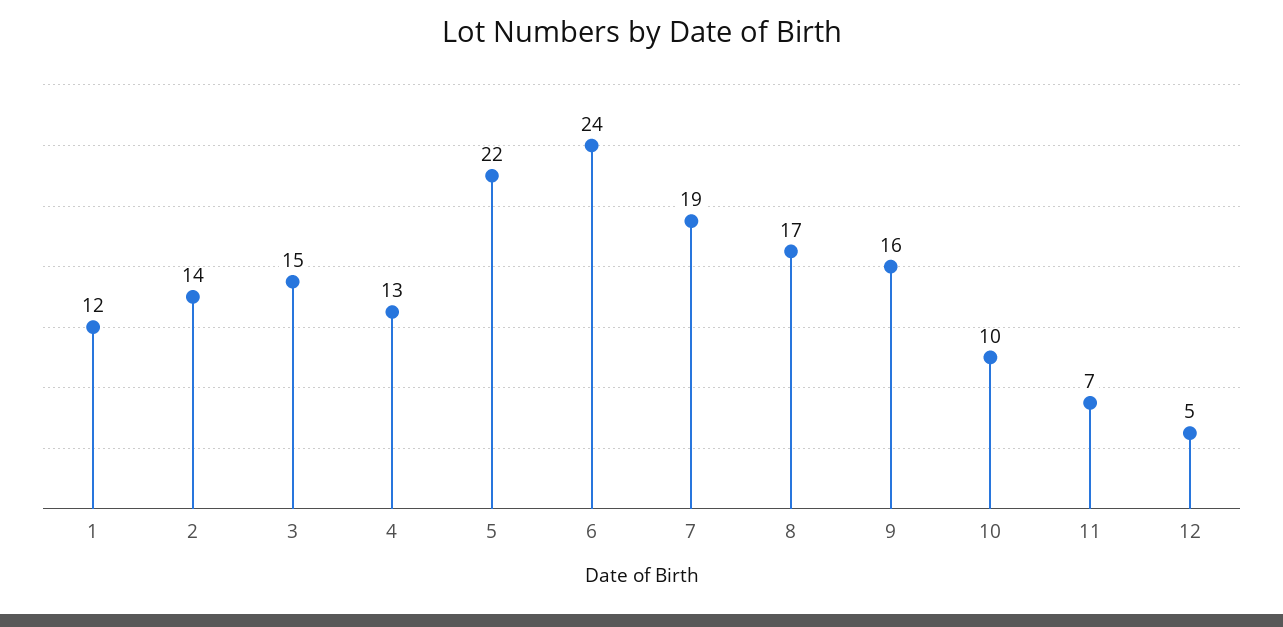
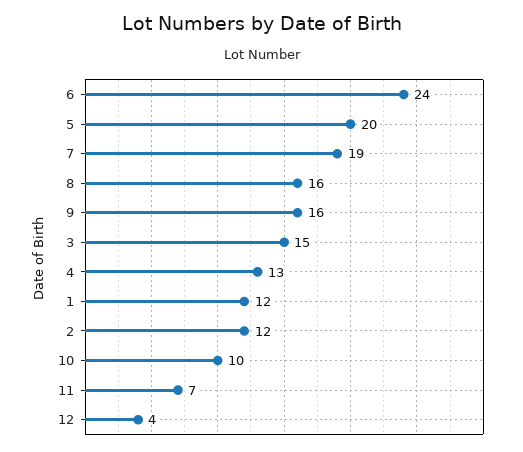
  {
    "1": 12,
-   "2": 14,
+   "2": 12,
    "3": 15,
    "4": 13,
-   "5": 22,
+   "5": 20,
    "6": 24,
    "7": 19,
-   "8": 17,
+   "8": 16,
    "9": 16,
    "10": 10,
    "11": 7,
-   "12": 5
+   "12": 4
  }

